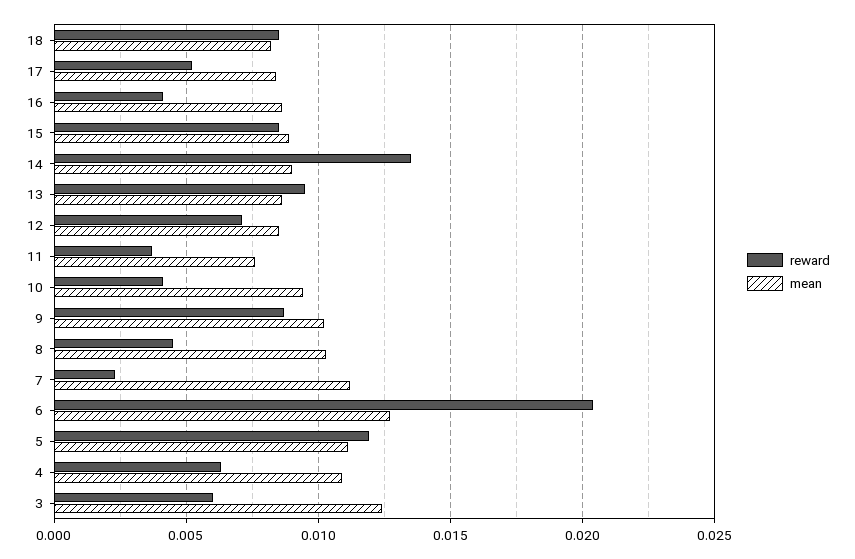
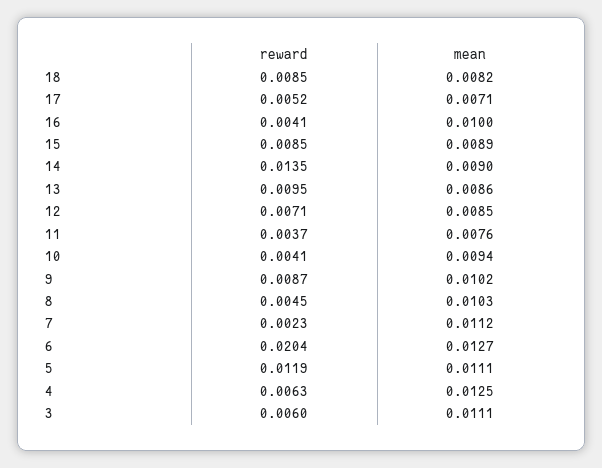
  {
    "reward": {
      "18": 0.0085,
      "17": 0.0052,
      "16": 0.0041,
      "15": 0.0085,
      "14": 0.0135,
      "13": 0.0095,
      "12": 0.0071,
      "11": 0.0037,
      "10": 0.0041,
      "9": 0.0087,
      "8": 0.0045,
      "7": 0.0023,
      "6": 0.0204,
      "5": 0.0119,
      "4": 0.0063,
      "3": 0.006
    },
    "mean": {
      "18": 0.0082,
-     "17": 0.0085,
+     "17": 0.0071,
-     "16": 0.0085,
+     "16": 0.01,
      "15": 0.0089,
      "14": 0.009,
      "13": 0.0086,
      "12": 0.0085,
      "11": 0.0076,
      "10": 0.0094,
      "9": 0.0102,
      "8": 0.0103,
      "7": 0.0112,
      "6": 0.0127,
      "5": 0.0111,
-     "4": 0.011,
+     "4": 0.0125,
-     "3": 0.0125
+     "3": 0.0111
    }
  }

